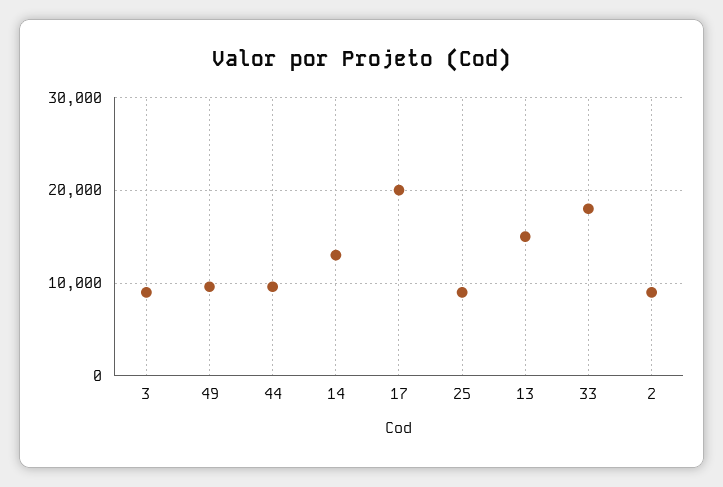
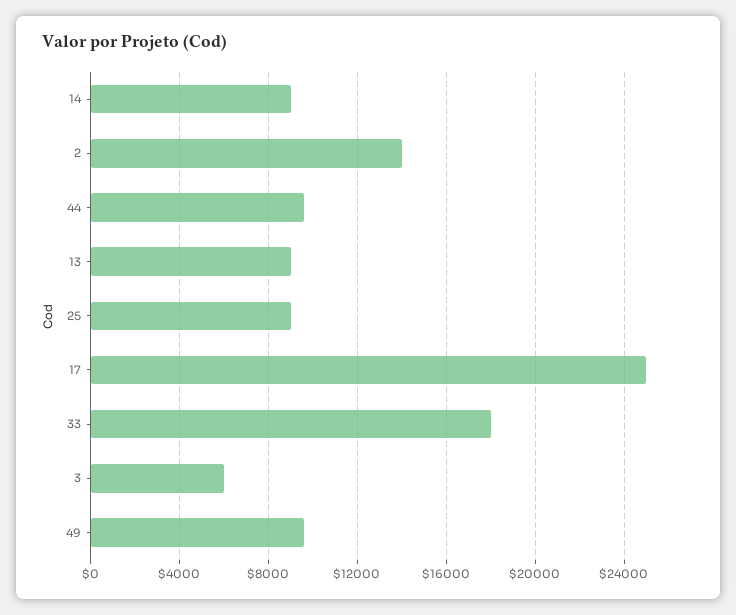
  {
-   "3": 9000,
+   "3": 6000,
    "49": 9500,
    "44": 9500,
-   "14": 13000,
+   "14": 9000,
-   "17": 20000,
+   "17": 25000,
    "25": 9000,
-   "13": 15000,
+   "13": 9000,
    "33": 18000,
-   "2": 9000
+   "2": 14000
  }

